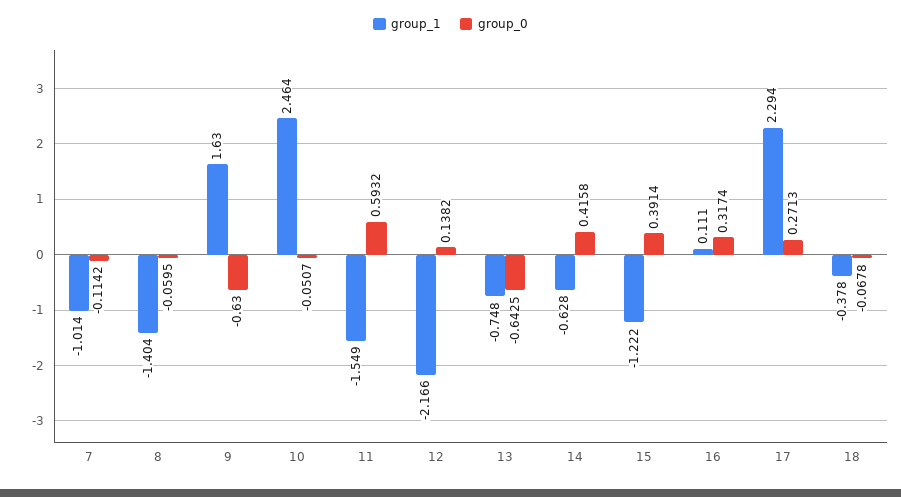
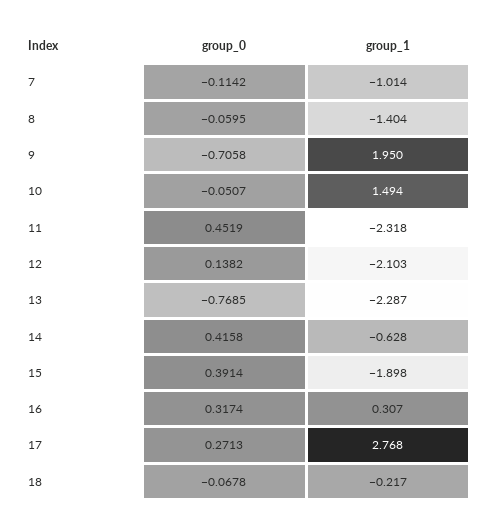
  {
    "group_1": {
      "7": -1.014,
      "8": -1.404,
-     "9": 1.63,
+     "9": 1.95,
-     "10": 2.464,
+     "10": 1.494,
-     "11": -1.549,
+     "11": -2.318,
-     "12": -2.166,
+     "12": -2.103,
-     "13": -0.748,
+     "13": -2.287,
      "14": -0.628,
-     "15": -1.222,
+     "15": -1.898,
-     "16": 0.111,
+     "16": 0.307,
-     "17": 2.294,
+     "17": 2.768,
-     "18": -0.378
+     "18": -0.217
    },
    "group_0": {
      "7": -0.1142,
      "8": -0.0595,
-     "9": -0.63,
+     "9": -0.7058,
      "10": -0.0507,
-     "11": 0.5932,
+     "11": 0.4519,
      "12": 0.1382,
-     "13": -0.6425,
+     "13": -0.7685,
      "14": 0.4158,
      "15": 0.3914,
      "16": 0.3174,
      "17": 0.2713,
      "18": -0.0678
    }
  }

